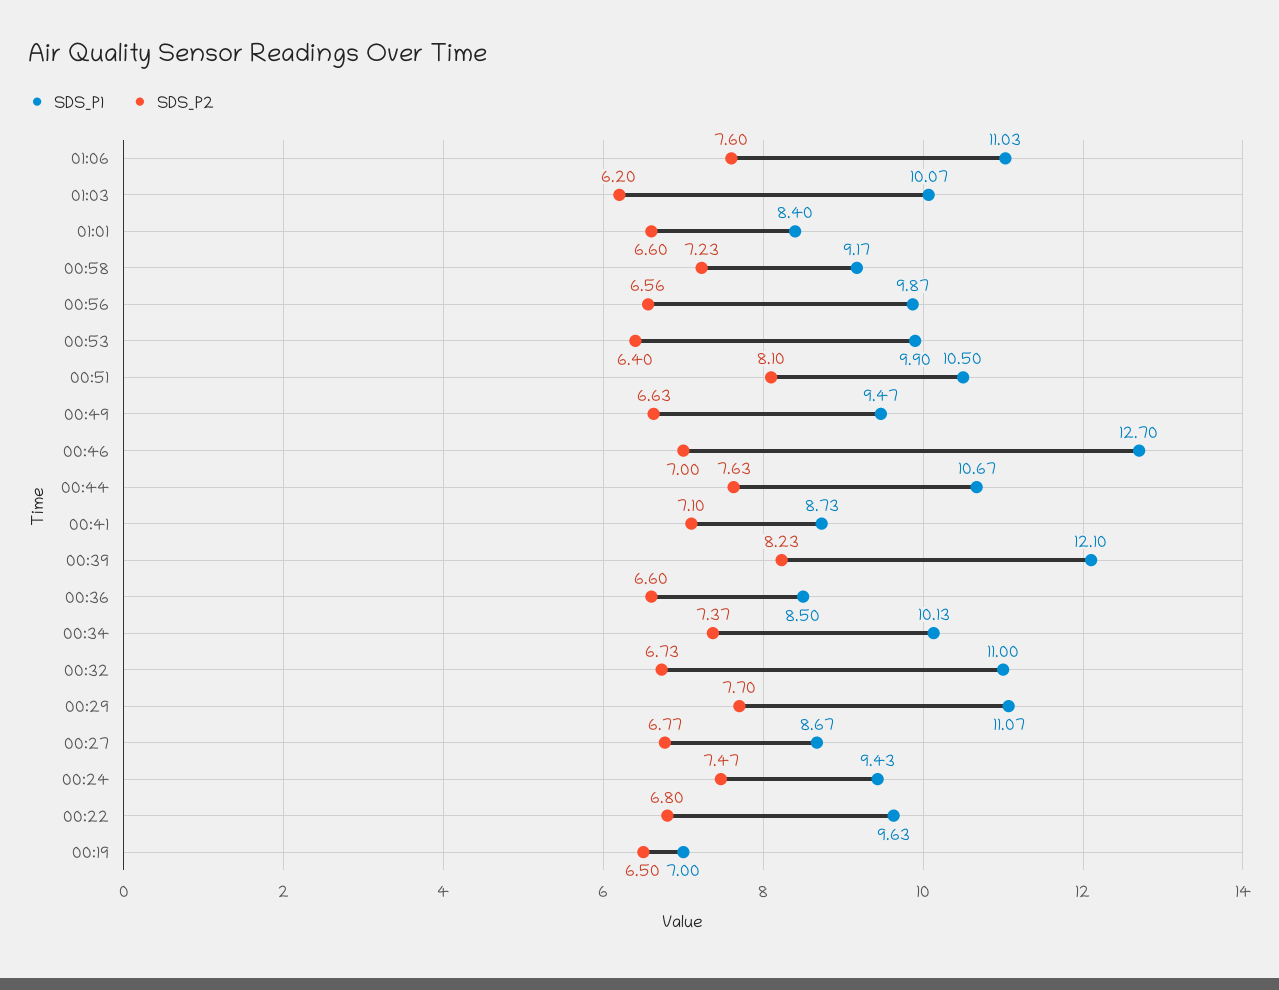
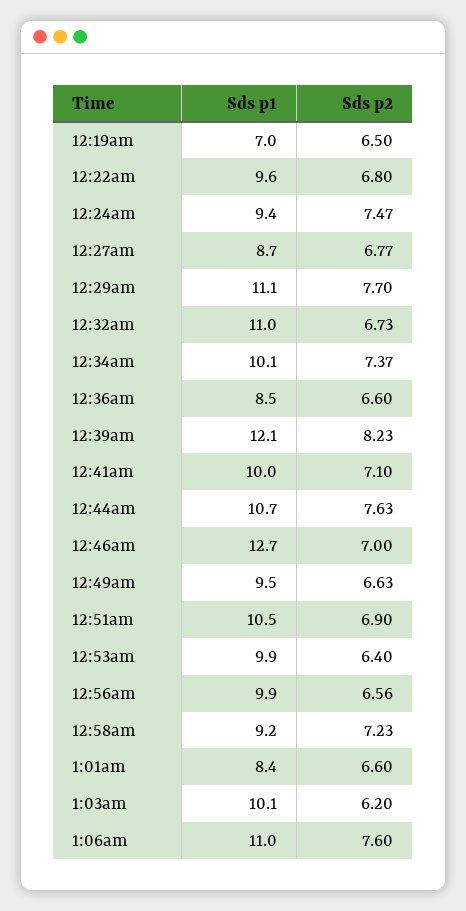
  {
    "SDS_P1": {
      "01:06": 11.03,
      "01:03": 10.07,
      "01:01": 8.4,
      "00:58": 9.17,
      "00:56": 9.87,
      "00:53": 9.9,
      "00:51": 10.5,
      "00:49": 9.47,
      "00:46": 12.7,
      "00:44": 10.67,
-     "00:41": 8.73,
+     "00:41": 10,
      "00:39": 12.1,
      "00:36": 8.5,
      "00:34": 10.13,
      "00:32": 11,
      "00:29": 11.07,
      "00:27": 8.67,
      "00:24": 9.43,
      "00:22": 9.63,
      "00:19": 7
    },
    "SDS_P2": {
      "01:06": 7.6,
      "01:03": 6.2,
      "01:01": 6.6,
      "00:58": 7.23,
      "00:56": 6.56,
      "00:53": 6.4,
-     "00:51": 8.1,
+     "00:51": 6.9,
      "00:49": 6.63,
      "00:46": 7,
      "00:44": 7.63,
      "00:41": 7.1,
      "00:39": 8.23,
      "00:36": 6.6,
      "00:34": 7.37,
      "00:32": 6.73,
      "00:29": 7.7,
      "00:27": 6.77,
      "00:24": 7.47,
      "00:22": 6.8,
      "00:19": 6.5
    }
  }

